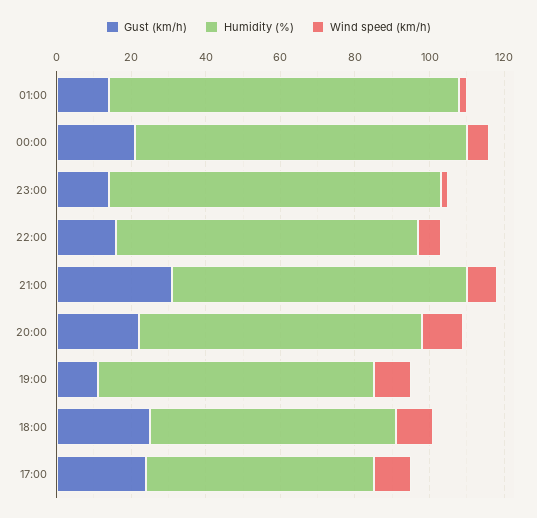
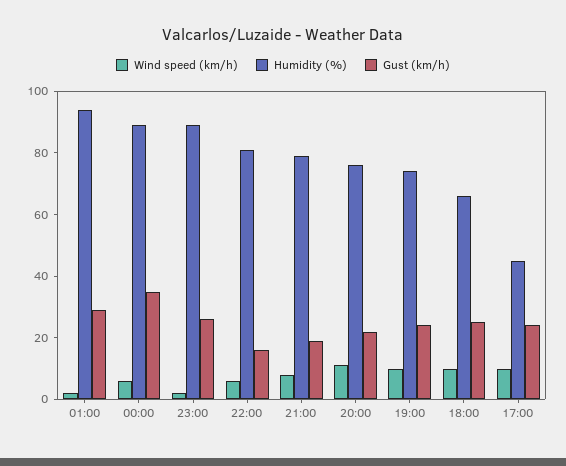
  {
    "Gust (km/h)": {
-     "01:00": 15,
+     "01:00": 30,
-     "00:00": 20,
+     "00:00": 35,
-     "23:00": 15,
+     "23:00": 25,
      "22:00": 15,
-     "21:00": 30,
+     "21:00": 20,
      "20:00": 20,
-     "19:00": 10,
+     "19:00": 25,
      "18:00": 25,
      "17:00": 25
    },
    "Humidity (%)": {
      "01:00": 95,
      "00:00": 90,
      "23:00": 90,
      "22:00": 80,
      "21:00": 80,
      "20:00": 75,
      "19:00": 75,
      "18:00": 65,
-     "17:00": 60
+     "17:00": 45
    },
    "Wind speed (km/h)": {
      "01:00": 0,
      "00:00": 5,
      "23:00": 0,
      "22:00": 5,
      "21:00": 10,
      "20:00": 10,
      "19:00": 10,
      "18:00": 10,
      "17:00": 10
    }
  }

